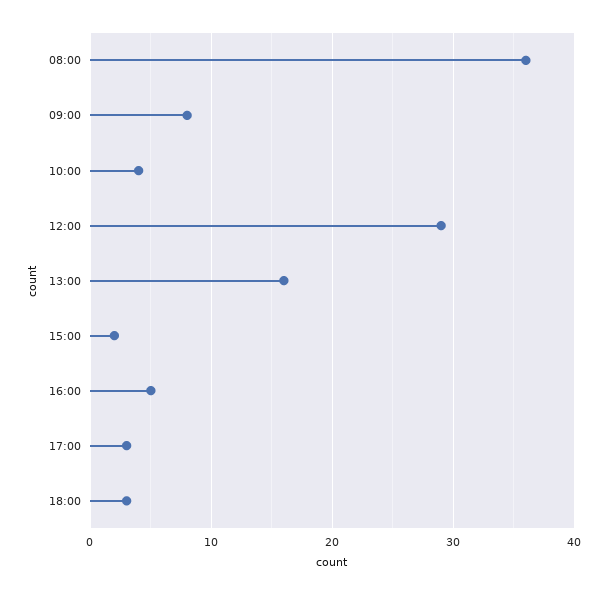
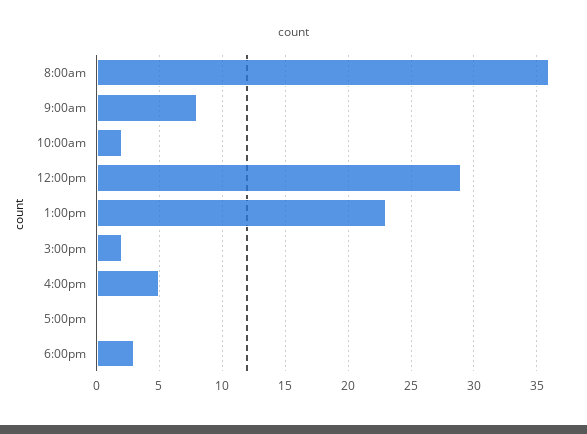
  {
    "08:00": 36,
    "09:00": 8,
-   "10:00": 4,
+   "10:00": 2,
    "12:00": 29,
-   "13:00": 16,
+   "13:00": 23,
    "15:00": 2,
    "16:00": 5,
-   "17:00": 3,
+   "17:00": 0,
    "18:00": 3
  }

